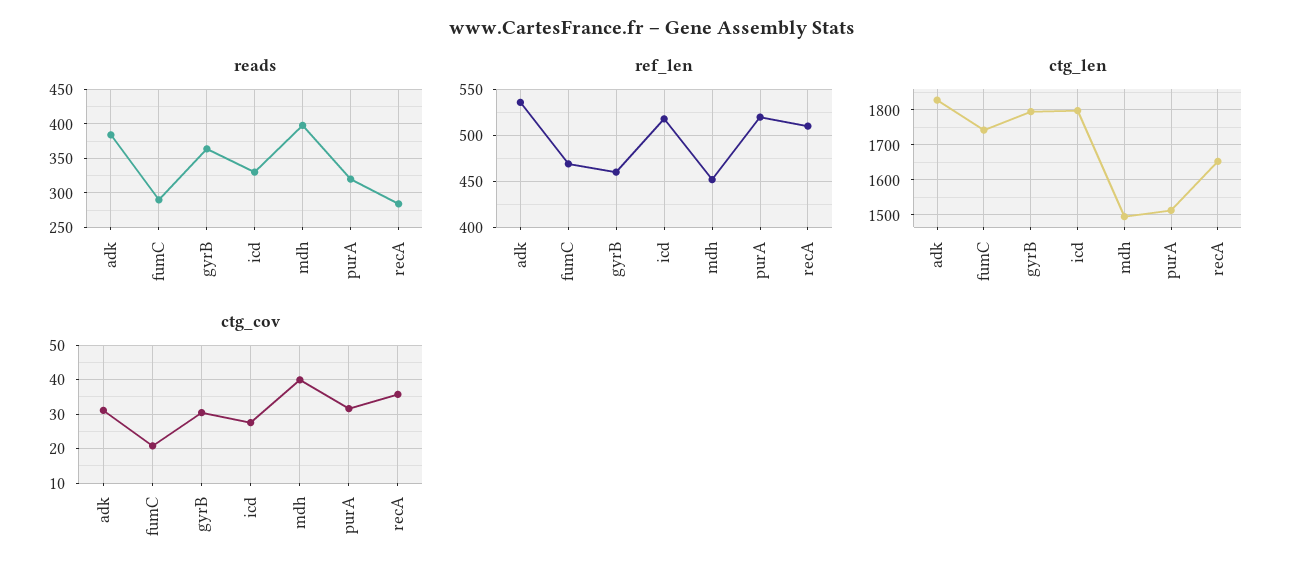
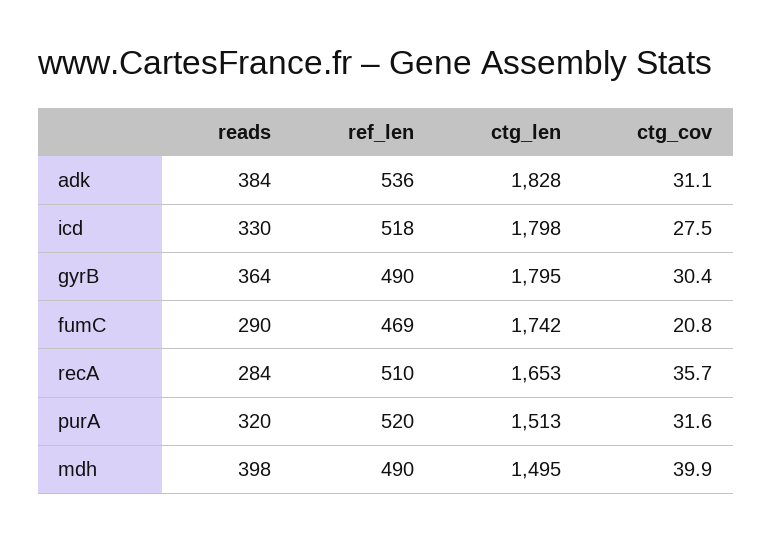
  {
    "reads": {
      "adk": 384,
      "fumC": 290,
      "gyrB": 364,
      "icd": 330,
      "mdh": 398,
      "purA": 320,
      "recA": 284
    },
    "ref_len": {
      "adk": 536,
      "fumC": 469,
-     "gyrB": 460,
+     "gyrB": 490,
      "icd": 518,
-     "mdh": 450,
+     "mdh": 490,
      "purA": 520,
      "recA": 510
    },
    "ctg_len": {
      "adk": 1828,
      "fumC": 1742,
      "gyrB": 1795,
      "icd": 1798,
      "mdh": 1495,
      "purA": 1513,
      "recA": 1653
    },
    "ctg_cov": {
      "adk": 31.1,
      "fumC": 20.8,
      "gyrB": 30.4,
      "icd": 27.5,
      "mdh": 39.9,
      "purA": 31.6,
      "recA": 35.7
    }
  }

